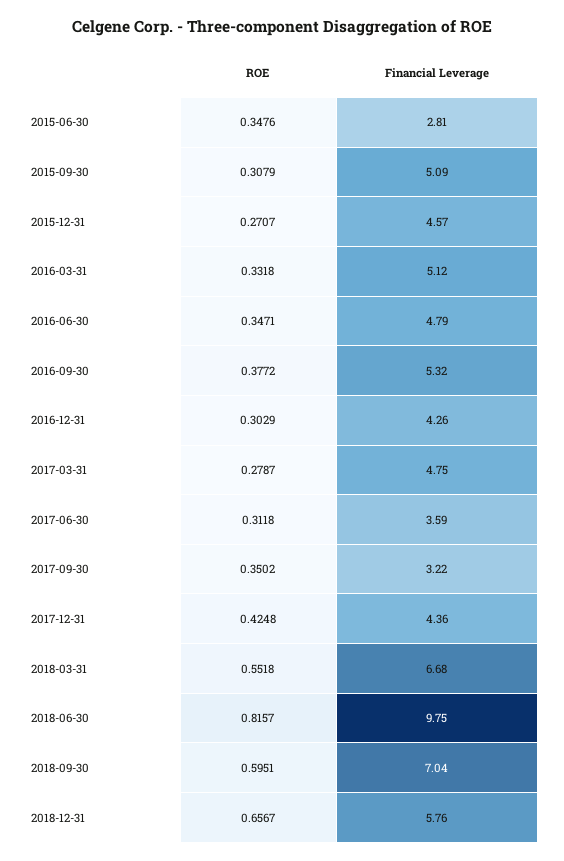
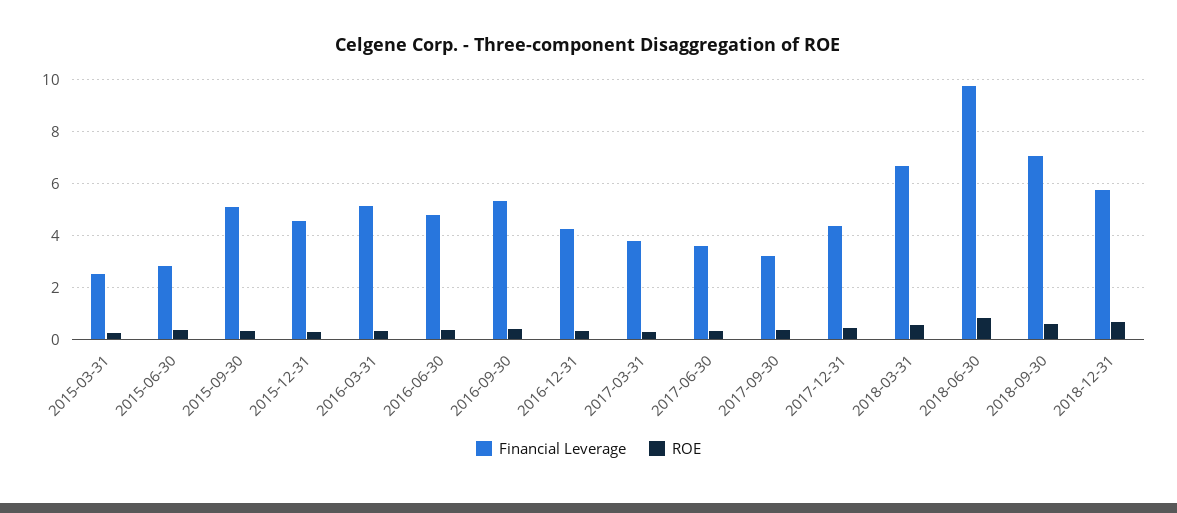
  {
    "ROE": {
      "2015-06-30": 0.3476,
      "2015-09-30": 0.3079,
      "2015-12-31": 0.2707,
      "2016-03-31": 0.3318,
      "2016-06-30": 0.3471,
      "2016-09-30": 0.3772,
      "2016-12-31": 0.3029,
      "2017-03-31": 0.2787,
      "2017-06-30": 0.3118,
      "2017-09-30": 0.3502,
      "2017-12-31": 0.4248,
      "2018-03-31": 0.5518,
      "2018-06-30": 0.8157,
      "2018-09-30": 0.5951,
-     "2018-12-31": 0.6567
+     "2018-12-31": 0.6567,
+     "2015-03-31": 0.25
    },
    "Financial Leverage": {
      "2015-06-30": 2.81,
      "2015-09-30": 5.09,
      "2015-12-31": 4.57,
      "2016-03-31": 5.12,
      "2016-06-30": 4.79,
      "2016-09-30": 5.32,
      "2016-12-31": 4.26,
-     "2017-03-31": 4.75,
+     "2017-03-31": 3.75,
      "2017-06-30": 3.59,
      "2017-09-30": 3.22,
      "2017-12-31": 4.36,
      "2018-03-31": 6.68,
      "2018-06-30": 9.75,
      "2018-09-30": 7.04,
-     "2018-12-31": 5.76
+     "2018-12-31": 5.76,
+     "2015-03-31": 2.5
    }
  }

